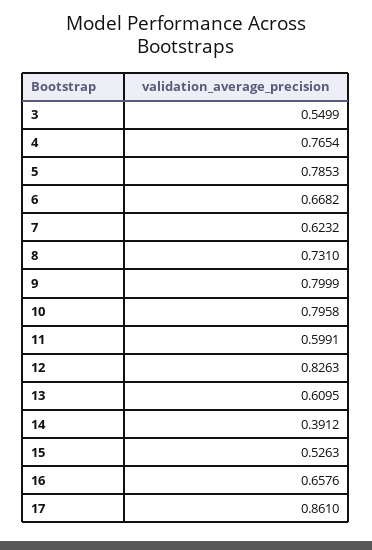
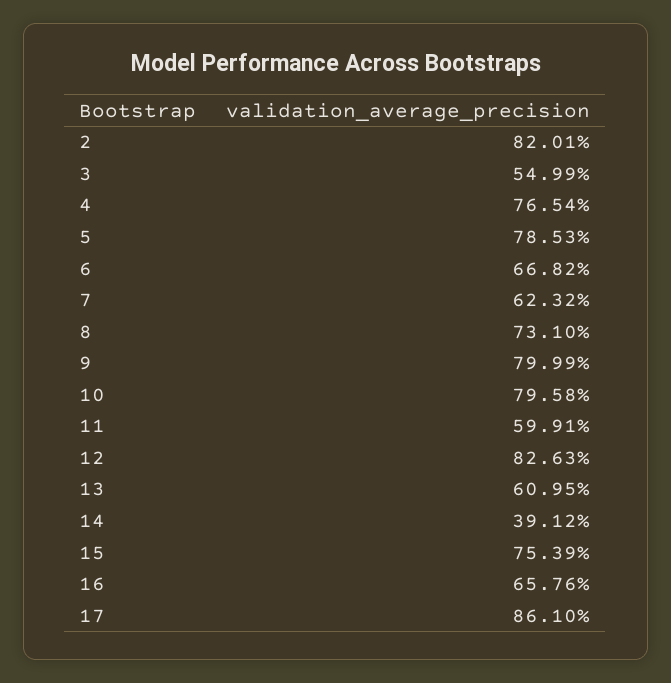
  {
    "3": 0.5499,
    "4": 0.7654,
    "5": 0.7853,
    "6": 0.6682,
    "7": 0.6232,
    "8": 0.731,
    "9": 0.7999,
    "10": 0.7958,
    "11": 0.5991,
    "12": 0.8263,
    "13": 0.6095,
    "14": 0.3912,
-   "15": 0.5263,
+   "15": 0.7539,
    "16": 0.6576,
-   "17": 0.861
+   "17": 0.861,
+   "2": 0.8201
  }

